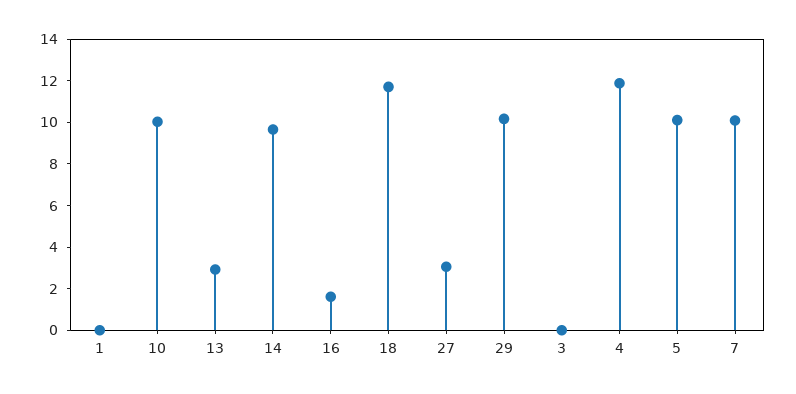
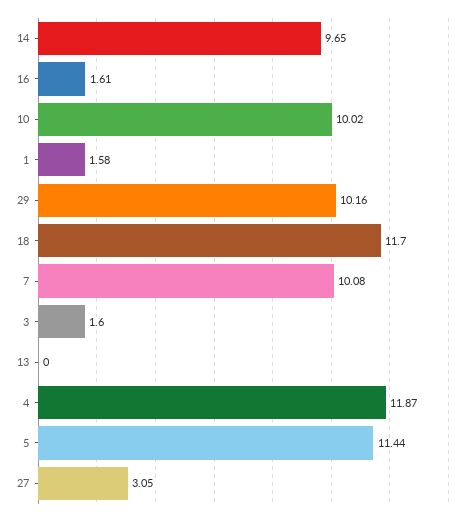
  {
-   "1": 0,
+   "1": 1.58,
    "10": 10.02,
-   "13": 3,
+   "13": 0,
    "14": 9.65,
    "16": 1.61,
    "18": 11.7,
    "27": 3.05,
    "29": 10.16,
-   "3": 0,
+   "3": 1.6,
    "4": 11.87,
-   "5": 10,
+   "5": 11.44,
    "7": 10.08
  }

